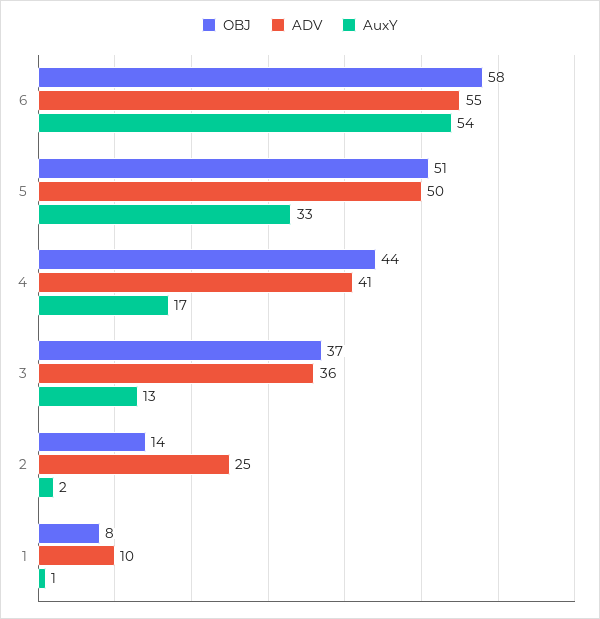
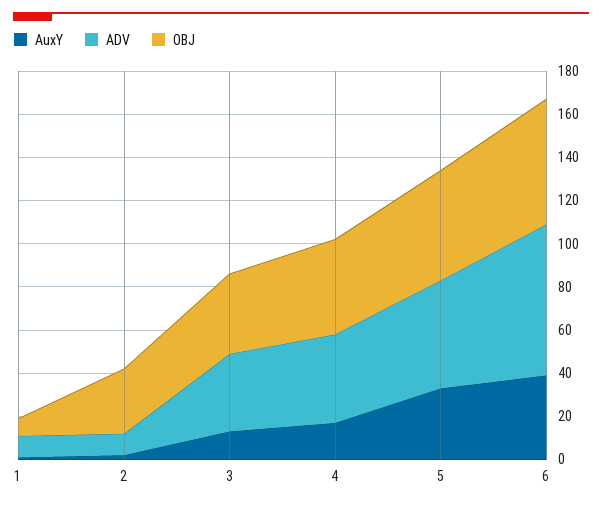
  {
    "OBJ": {
      "6": 58,
      "5": 51,
      "4": 44,
      "3": 37,
-     "2": 14,
+     "2": 30,
      "1": 8
    },
    "ADV": {
-     "6": 55,
+     "6": 70,
      "5": 50,
      "4": 41,
      "3": 36,
-     "2": 25,
+     "2": 10,
      "1": 10
    },
    "AuxY": {
-     "6": 54,
+     "6": 40,
      "5": 33,
      "4": 17,
      "3": 13,
      "2": 2,
      "1": 1
    }
  }

